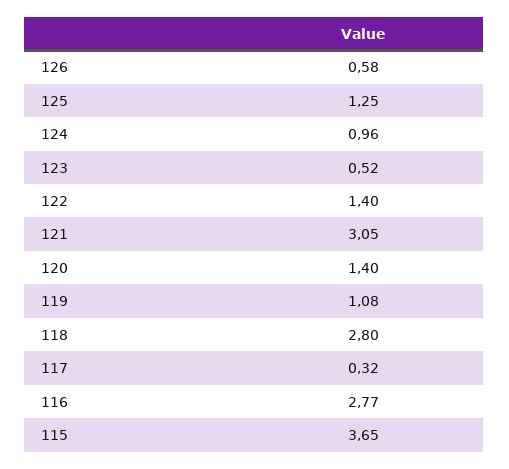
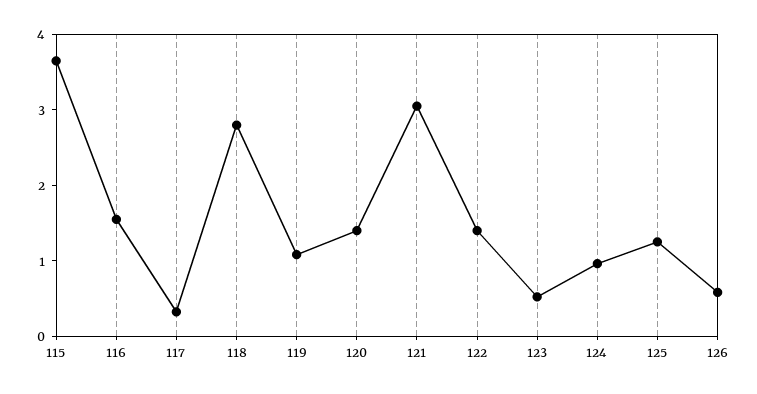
  {
    "126": 0.58,
    "125": 1.25,
    "124": 0.96,
    "123": 0.52,
    "122": 1.4,
    "121": 3.05,
    "120": 1.4,
    "119": 1.08,
    "118": 2.8,
    "117": 0.32,
-   "116": 2.77,
+   "116": 1.6,
    "115": 3.65
  }

